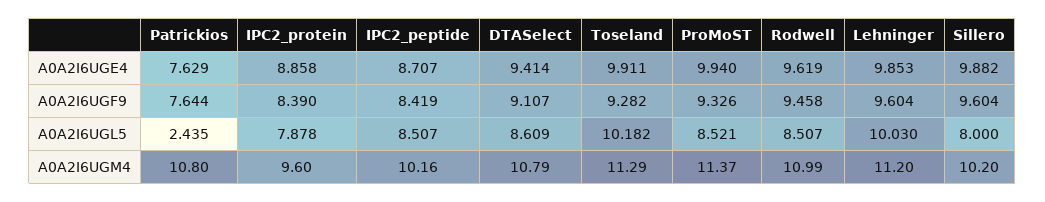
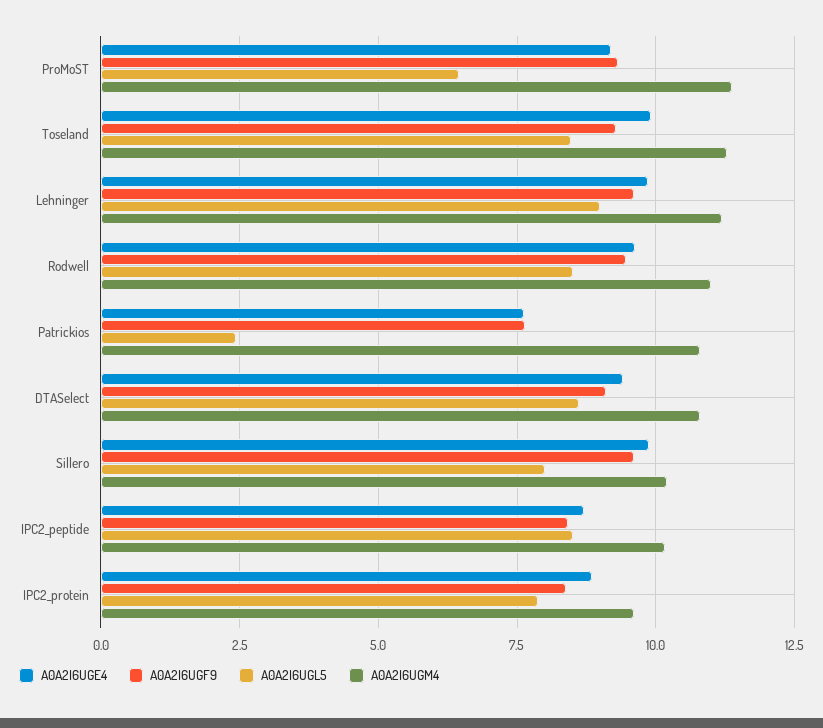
  {
    "A0A2I6UGE4": {
      "Patrickios": 7.629,
      "IPC2_protein": 8.858,
      "IPC2_peptide": 8.707,
      "DTASelect": 9.414,
      "Toseland": 9.911,
-     "ProMoST": 9.94,
+     "ProMoST": 9.25,
      "Rodwell": 9.619,
      "Lehninger": 9.853,
      "Sillero": 9.882
    },
    "A0A2I6UGF9": {
      "Patrickios": 7.644,
      "IPC2_protein": 8.39,
      "IPC2_peptide": 8.419,
      "DTASelect": 9.107,
      "Toseland": 9.282,
      "ProMoST": 9.326,
      "Rodwell": 9.458,
      "Lehninger": 9.604,
      "Sillero": 9.604
    },
    "A0A2I6UGL5": {
      "Patrickios": 2.435,
      "IPC2_protein": 7.878,
      "IPC2_peptide": 8.507,
      "DTASelect": 8.609,
-     "Toseland": 10.182,
+     "Toseland": 8.5,
-     "ProMoST": 8.521,
+     "ProMoST": 6.5,
      "Rodwell": 8.507,
-     "Lehninger": 10.03,
+     "Lehninger": 9,
      "Sillero": 8
    },
    "A0A2I6UGM4": {
      "Patrickios": 10.8,
      "IPC2_protein": 9.6,
      "IPC2_peptide": 10.16,
      "DTASelect": 10.79,
      "Toseland": 11.29,
      "ProMoST": 11.37,
      "Rodwell": 10.99,
      "Lehninger": 11.2,
      "Sillero": 10.2
    }
  }

